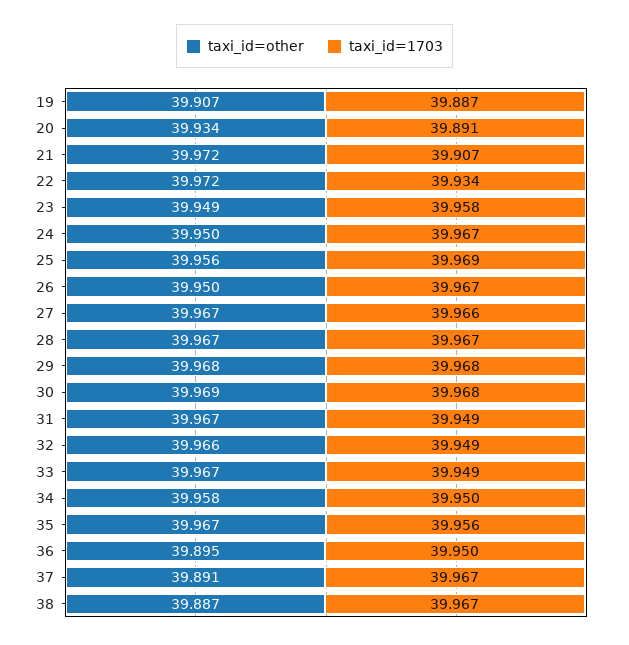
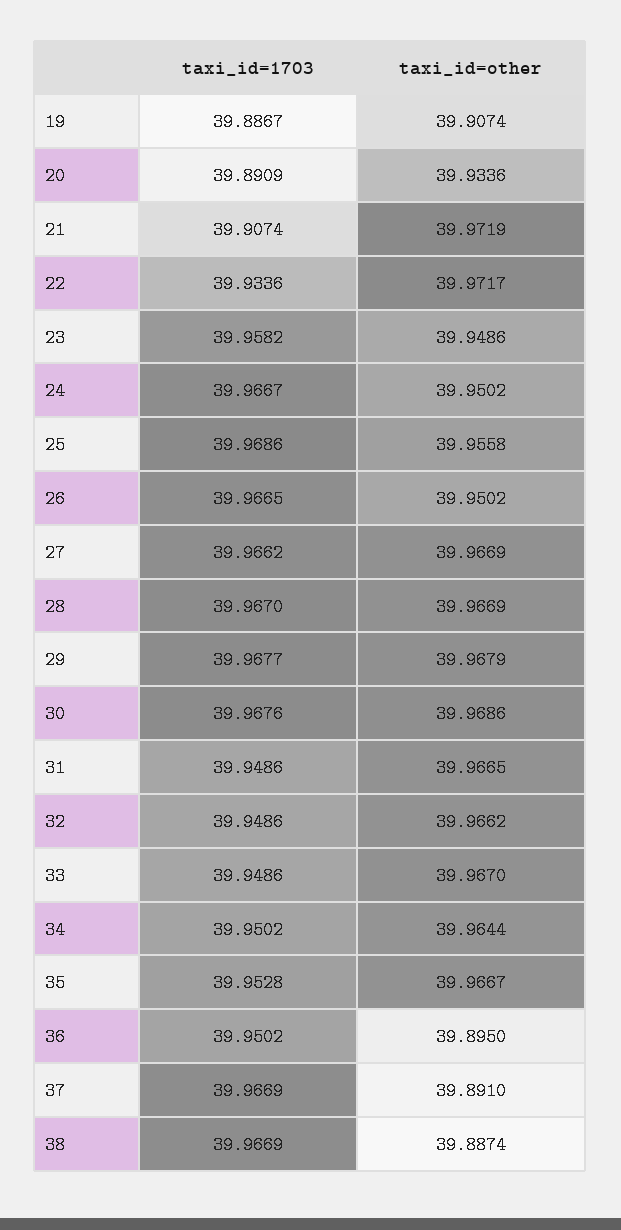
  {
    "taxi_id=other": {
      "19": 39.9074,
      "20": 39.9336,
      "21": 39.9719,
      "22": 39.9717,
      "23": 39.9486,
      "24": 39.9502,
      "25": 39.9558,
      "26": 39.9502,
      "27": 39.9669,
      "28": 39.9669,
      "29": 39.9679,
      "30": 39.9686,
      "31": 39.9665,
      "32": 39.9662,
      "33": 39.967,
-     "34": 39.958,
+     "34": 39.9644,
      "35": 39.9667,
      "36": 39.895,
      "37": 39.891,
      "38": 39.8874
    },
    "taxi_id=1703": {
      "19": 39.8867,
      "20": 39.8909,
      "21": 39.9074,
      "22": 39.9336,
      "23": 39.9582,
      "24": 39.9667,
      "25": 39.9686,
      "26": 39.9665,
      "27": 39.9662,
      "28": 39.967,
      "29": 39.9677,
      "30": 39.9676,
      "31": 39.9486,
      "32": 39.9486,
      "33": 39.9486,
      "34": 39.9502,
-     "35": 39.956,
+     "35": 39.9528,
      "36": 39.9502,
      "37": 39.9669,
      "38": 39.9669
    }
  }

